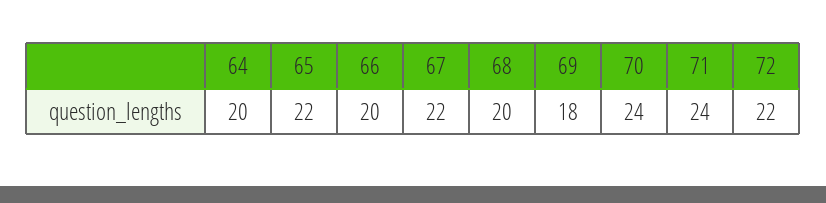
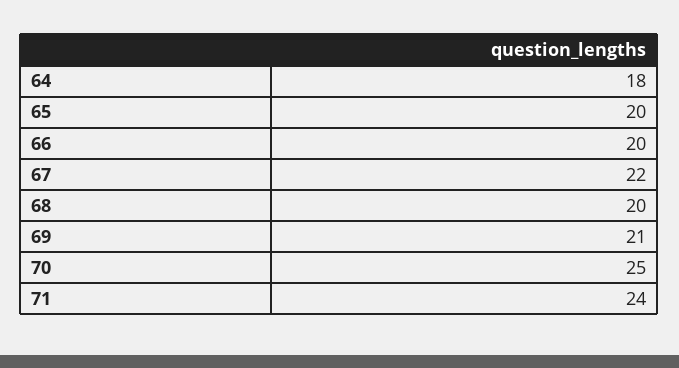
  {
-   "64": 20,
+   "64": 18,
-   "65": 22,
+   "65": 20,
    "66": 20,
    "67": 22,
    "68": 20,
-   "69": 18,
+   "69": 21,
-   "70": 24,
+   "70": 25,
-   "71": 24,
+   "71": 24
-   "72": 22
  }

